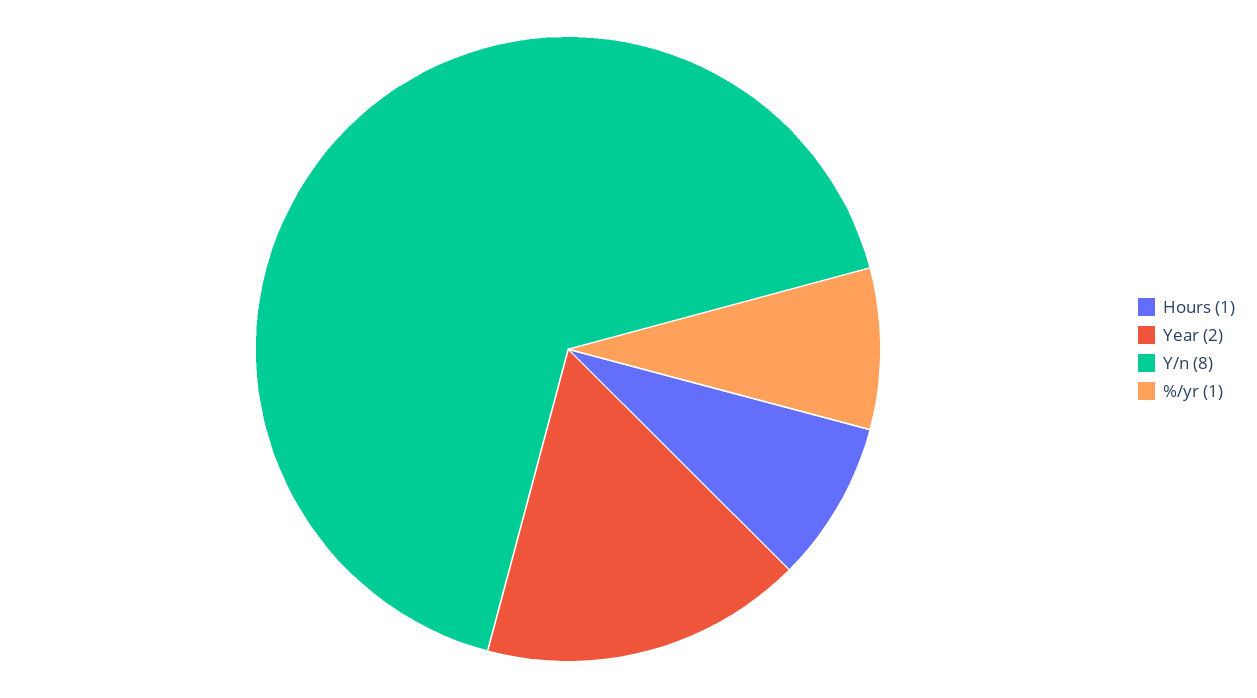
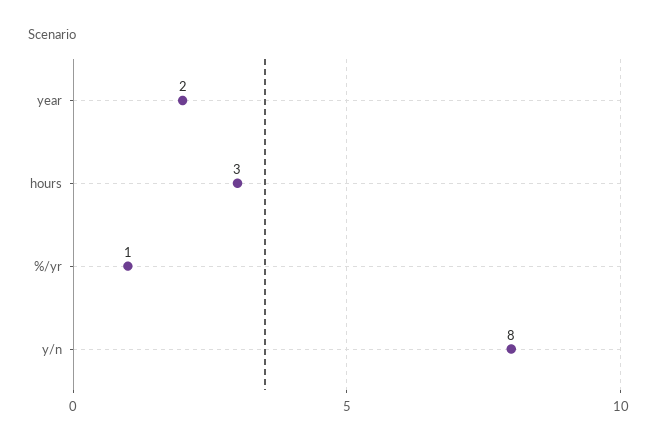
  {
-   "Hours": 1,
+   "Hours": 3,
    "Year": 2,
    "Y/n": 8,
    "%/yr": 1
  }

